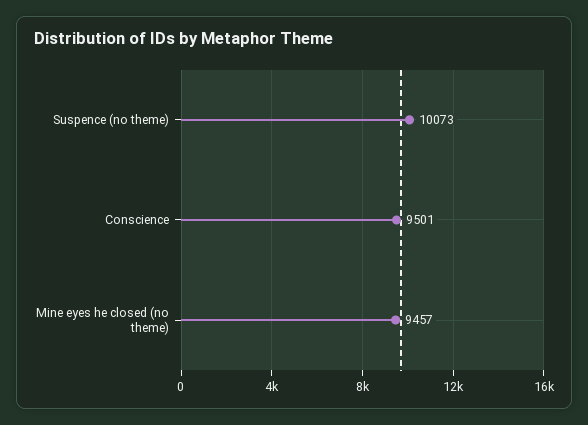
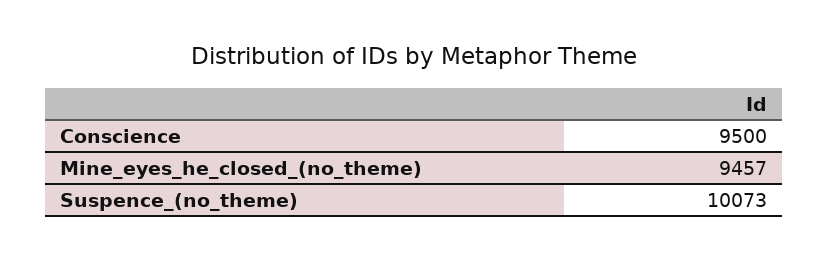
  {
    "Suspence (no theme)": 10073,
-   "Conscience": 9501,
+   "Conscience": 9500,
    "Mine eyes he closed (no theme)": 9457
  }

